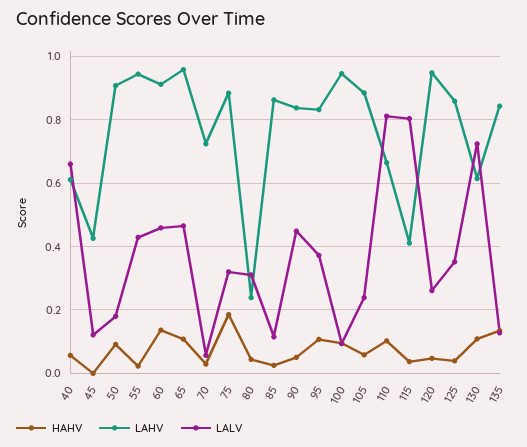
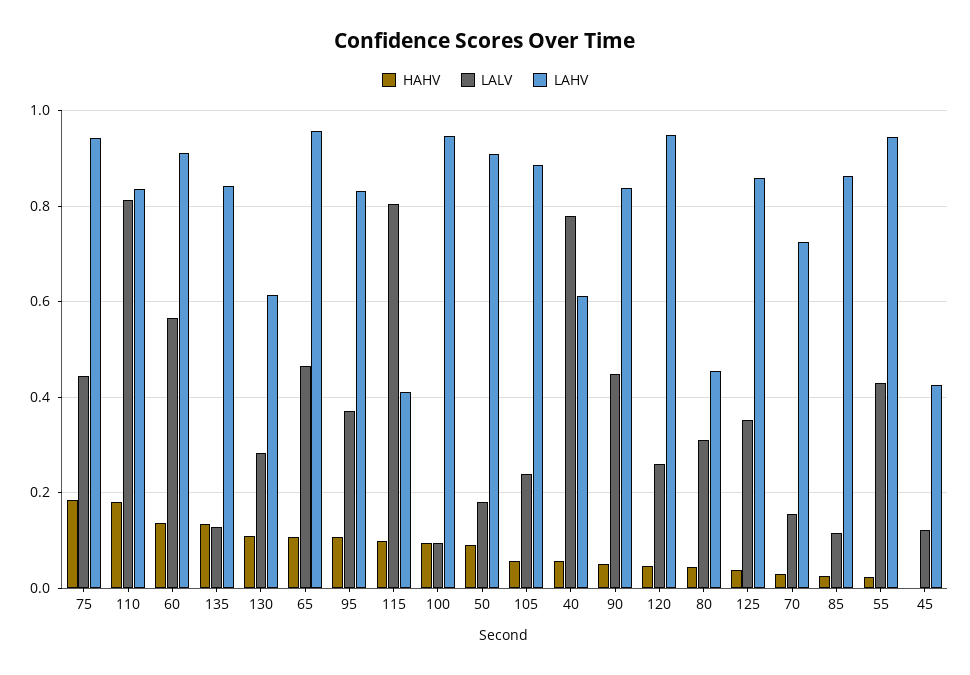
  {
    "HAHV": {
      "40": 0.06,
      "45": 0,
      "50": 0.1,
      "55": 0.02,
      "60": 0.14,
      "65": 0.1,
      "70": 0.02,
      "75": 0.18,
      "80": 0.04,
      "85": 0.02,
      "90": 0.06,
      "95": 0.1,
      "100": 0.1,
      "105": 0.06,
-     "110": 0.1,
+     "110": 0.18,
-     "115": 0.04,
+     "115": 0.1,
      "120": 0.04,
      "125": 0.04,
      "130": 0.1,
      "135": 0.14
    },
    "LAHV": {
      "40": 0.62,
      "45": 0.42,
      "50": 0.9,
      "55": 0.94,
      "60": 0.92,
      "65": 0.96,
      "70": 0.72,
-     "75": 0.88,
+     "75": 0.94,
-     "80": 0.24,
+     "80": 0.46,
      "85": 0.86,
      "90": 0.84,
      "95": 0.84,
      "100": 0.94,
      "105": 0.88,
-     "110": 0.66,
+     "110": 0.84,
      "115": 0.42,
      "120": 0.94,
      "125": 0.86,
      "130": 0.62,
      "135": 0.84
    },
    "LALV": {
-     "40": 0.66,
+     "40": 0.78,
      "45": 0.12,
      "50": 0.18,
      "55": 0.42,
-     "60": 0.46,
+     "60": 0.56,
      "65": 0.46,
-     "70": 0.06,
+     "70": 0.16,
-     "75": 0.32,
+     "75": 0.44,
      "80": 0.32,
      "85": 0.12,
      "90": 0.44,
      "95": 0.38,
      "100": 0.1,
      "105": 0.24,
      "110": 0.82,
      "115": 0.8,
      "120": 0.26,
      "125": 0.36,
-     "130": 0.72,
+     "130": 0.28,
      "135": 0.12
    }
  }

